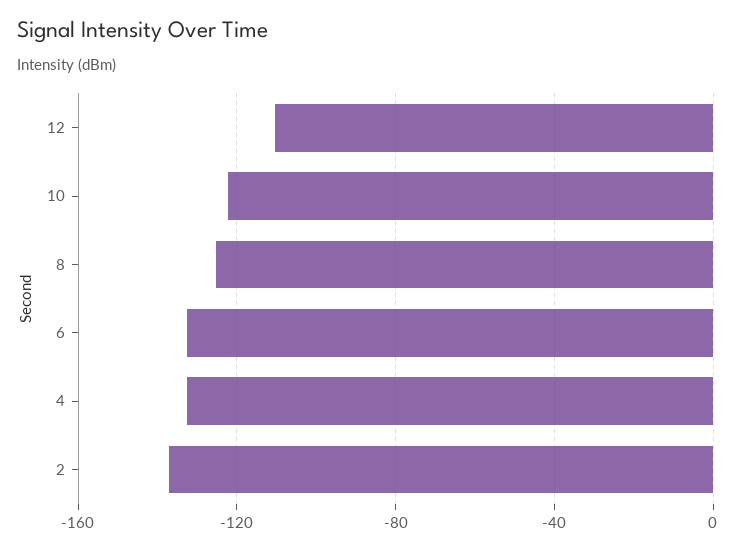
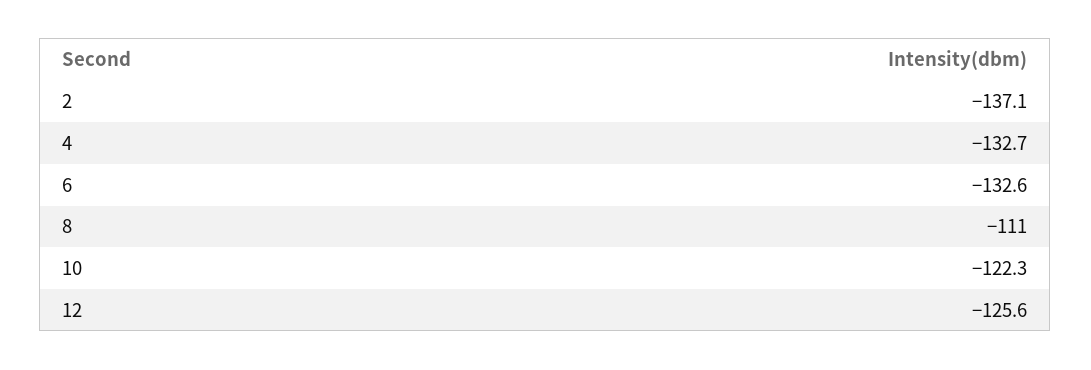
  {
-   "12": -110,
+   "12": -125.6,
    "10": -122.3,
-   "8": -125,
+   "8": -111,
    "6": -132.6,
    "4": -132.7,
    "2": -137.1
  }

